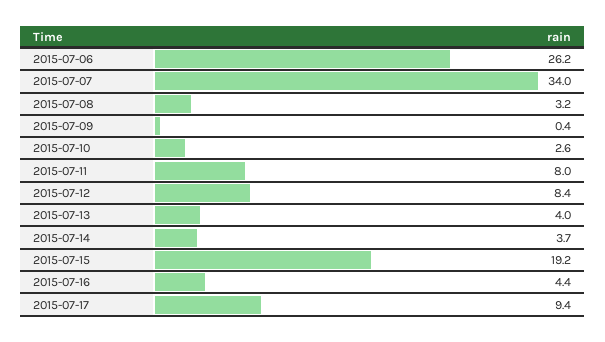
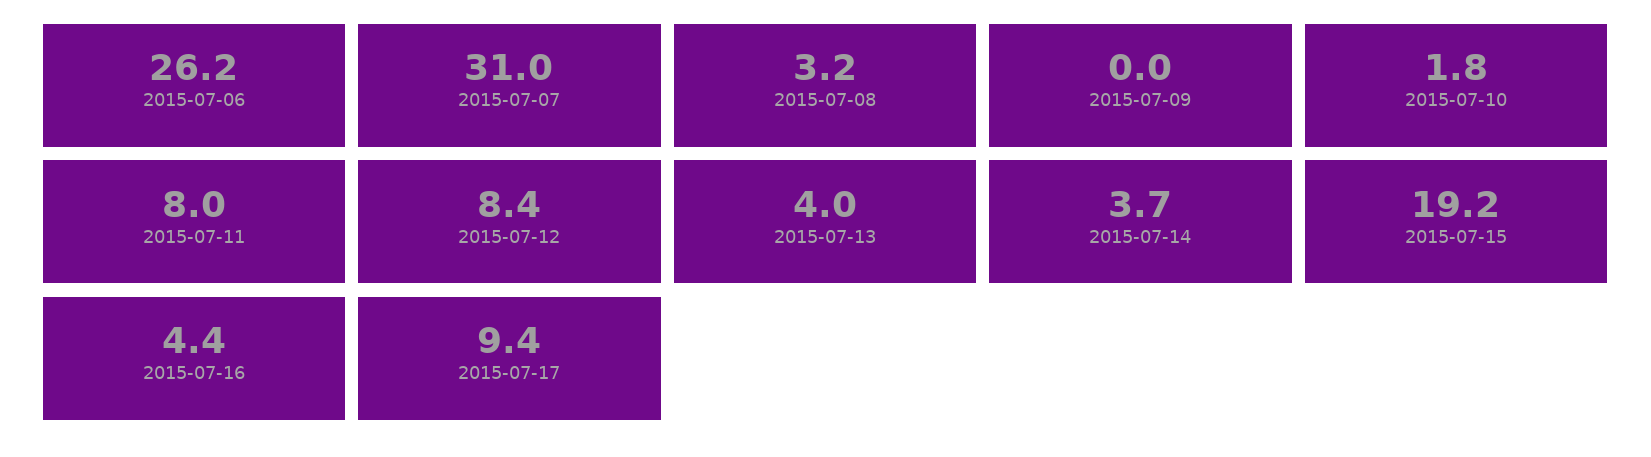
  {
    "2015-07-06": 26.2,
-   "2015-07-07": 34,
+   "2015-07-07": 31,
    "2015-07-08": 3.2,
-   "2015-07-09": 0.4,
+   "2015-07-09": 0,
-   "2015-07-10": 2.6,
+   "2015-07-10": 1.8,
    "2015-07-11": 8,
    "2015-07-12": 8.4,
    "2015-07-13": 4,
    "2015-07-14": 3.7,
    "2015-07-15": 19.2,
    "2015-07-16": 4.4,
    "2015-07-17": 9.4
  }

